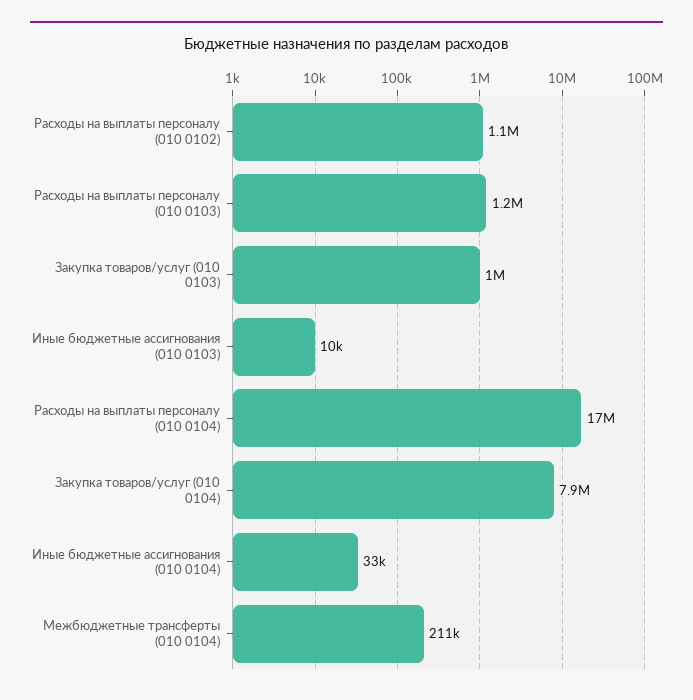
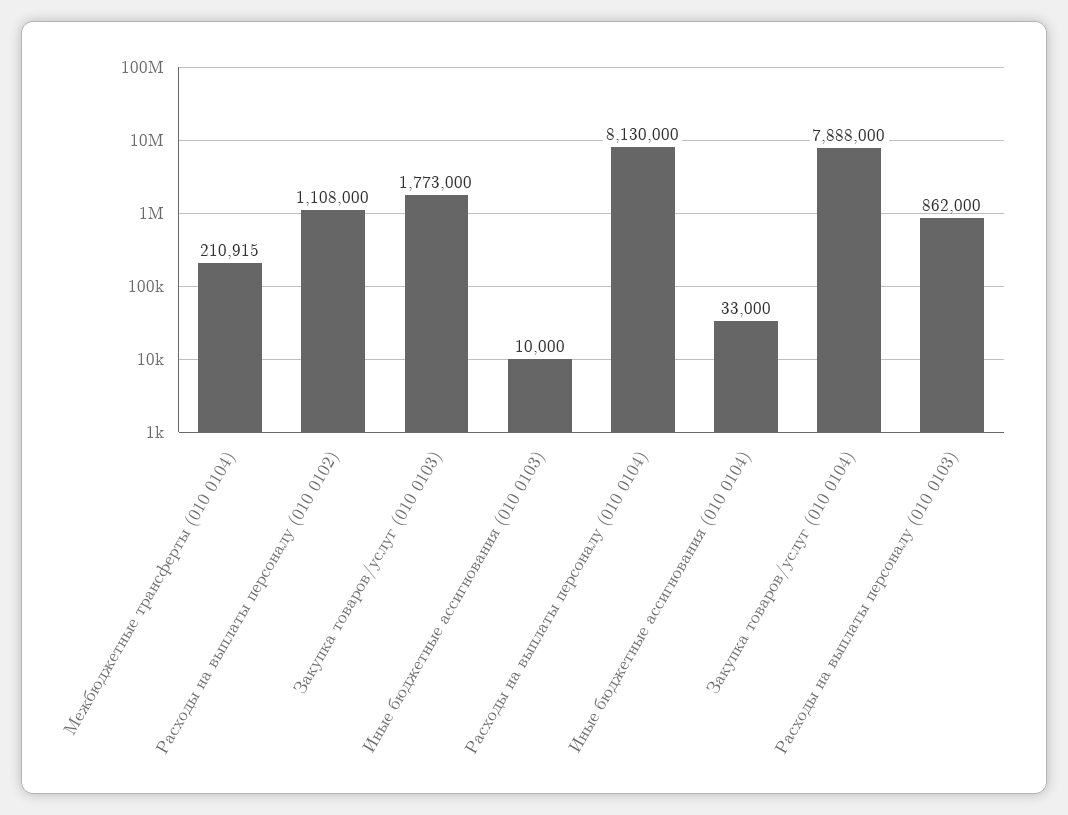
  {
    "Расходы на выплаты персоналу (010 0102)": 1108000,
-   "Расходы на выплаты персоналу (010 0103)": 1200000,
+   "Расходы на выплаты персоналу (010 0103)": 862000,
-   "Закупка товаров/услуг (010 0103)": 1000000,
+   "Закупка товаров/услуг (010 0103)": 1773000,
    "Иные бюджетные ассигнования (010 0103)": 10000,
-   "Расходы на выплаты персоналу (010 0104)": 17000000,
+   "Расходы на выплаты персоналу (010 0104)": 8130000,
    "Закупка товаров/услуг (010 0104)": 7888000,
    "Иные бюджетные ассигнования (010 0104)": 33000,
    "Межбюджетные трансферты (010 0104)": 210915
  }

